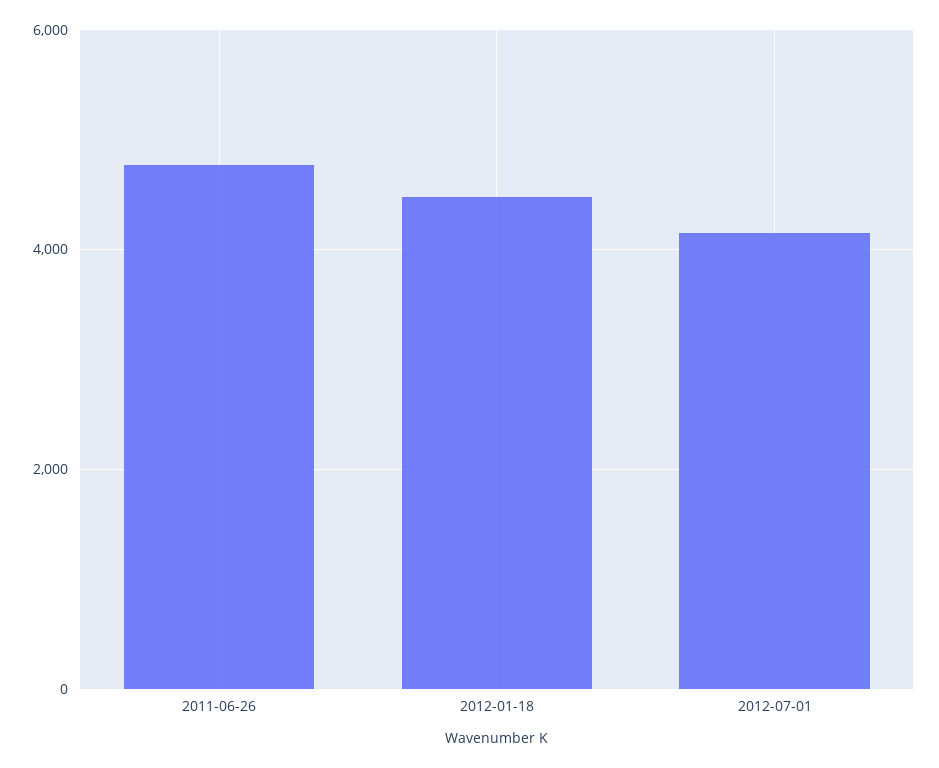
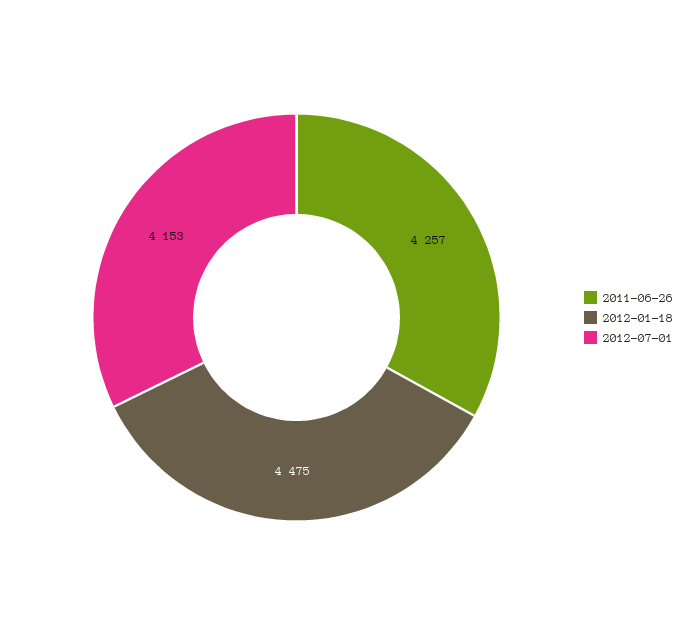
  {
-   "2011-06-26": 4800,
+   "2011-06-26": 4257,
    "2012-01-18": 4475,
    "2012-07-01": 4153
  }

